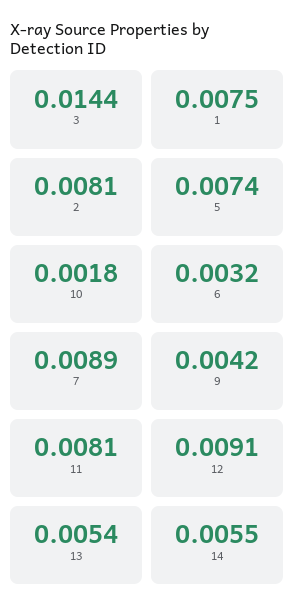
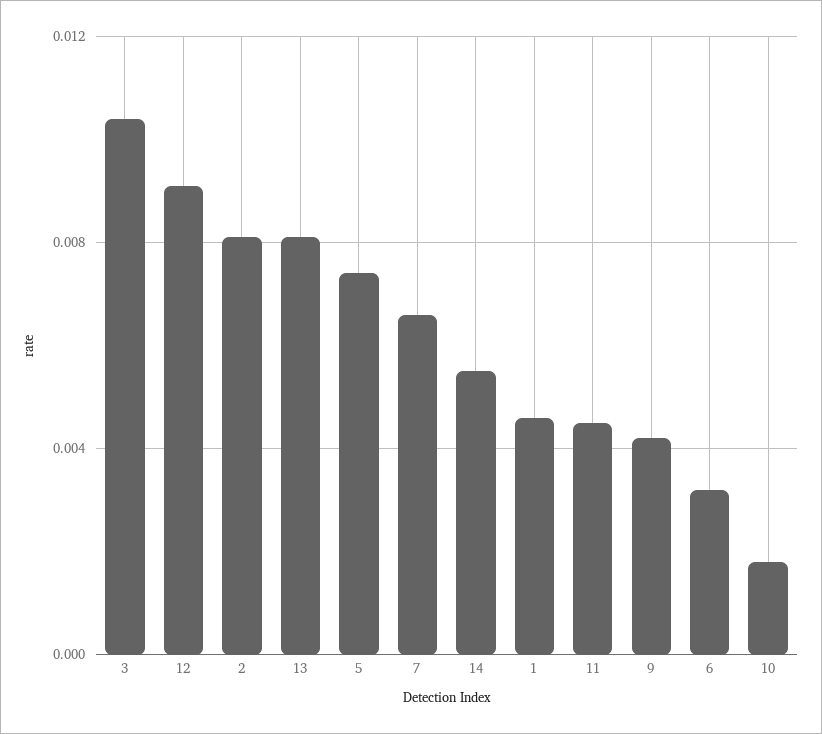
  {
-   "3": 0.0144,
+   "3": 0.0105,
-   "1": 0.0075,
+   "1": 0.0045,
    "2": 0.0081,
    "5": 0.0074,
    "10": 0.0018,
    "6": 0.0032,
-   "7": 0.0089,
+   "7": 0.0065,
    "9": 0.0042,
-   "11": 0.0081,
+   "11": 0.0045,
    "12": 0.0091,
-   "13": 0.0054,
+   "13": 0.008,
    "14": 0.0055
  }

